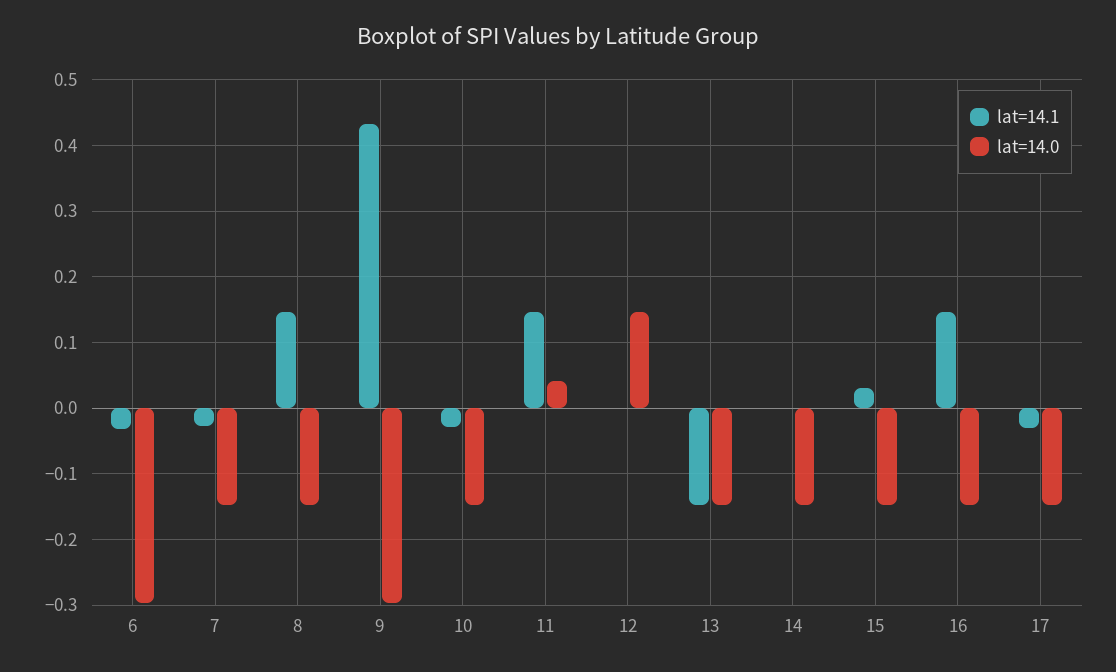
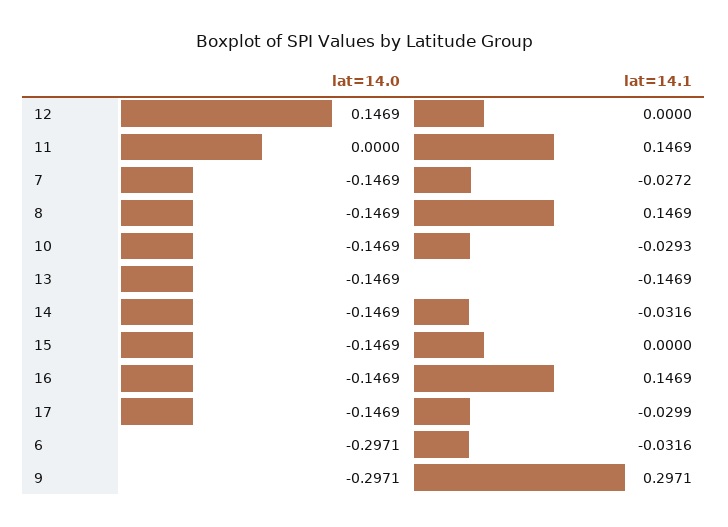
  {
    "lat=14.1": {
      "6": -0.0316,
      "7": -0.0272,
      "8": 0.1469,
-     "9": 0.43,
+     "9": 0.2971,
      "10": -0.0293,
      "11": 0.1469,
      "12": 0,
      "13": -0.1469,
-     "14": 0,
+     "14": -0.0316,
-     "15": 0.03,
+     "15": 0,
      "16": 0.1469,
      "17": -0.0299
    },
    "lat=14.0": {
      "6": -0.2971,
      "7": -0.1469,
      "8": -0.1469,
      "9": -0.2971,
      "10": -0.1469,
-     "11": 0.04,
+     "11": 0,
      "12": 0.1469,
      "13": -0.1469,
      "14": -0.1469,
      "15": -0.1469,
      "16": -0.1469,
      "17": -0.1469
    }
  }

